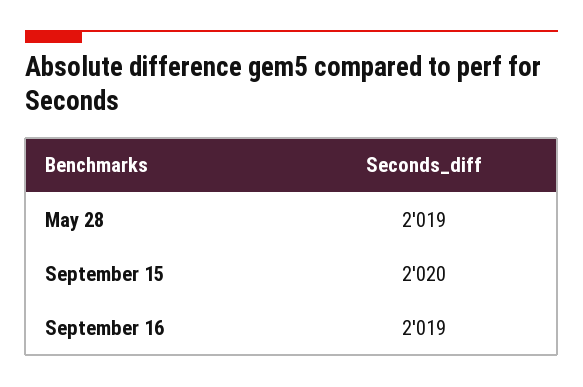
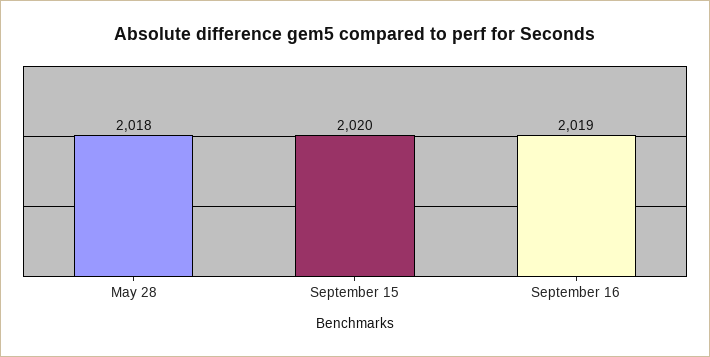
  {
-   "May 28": 2019,
+   "May 28": 2018,
    "September 15": 2020,
    "September 16": 2019
  }

